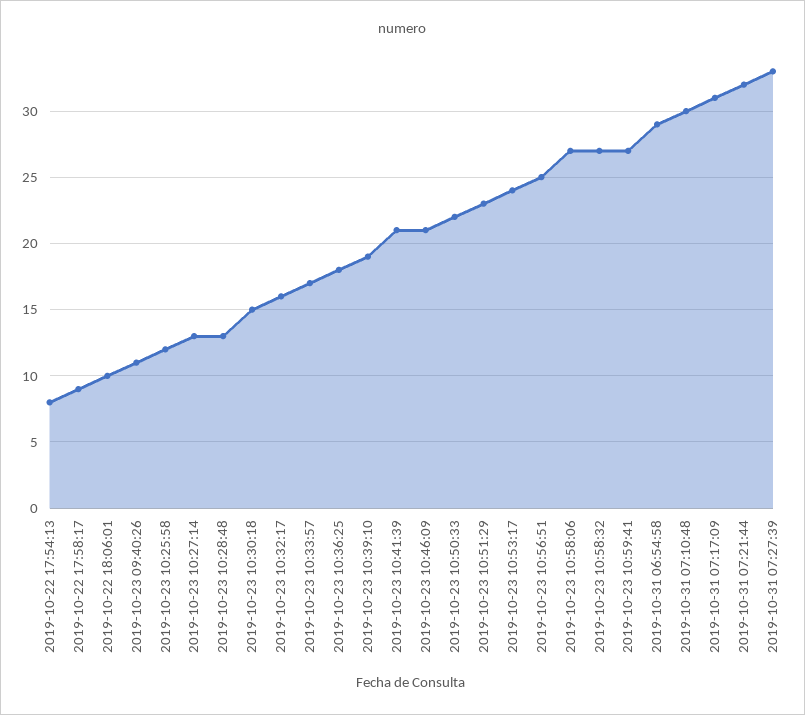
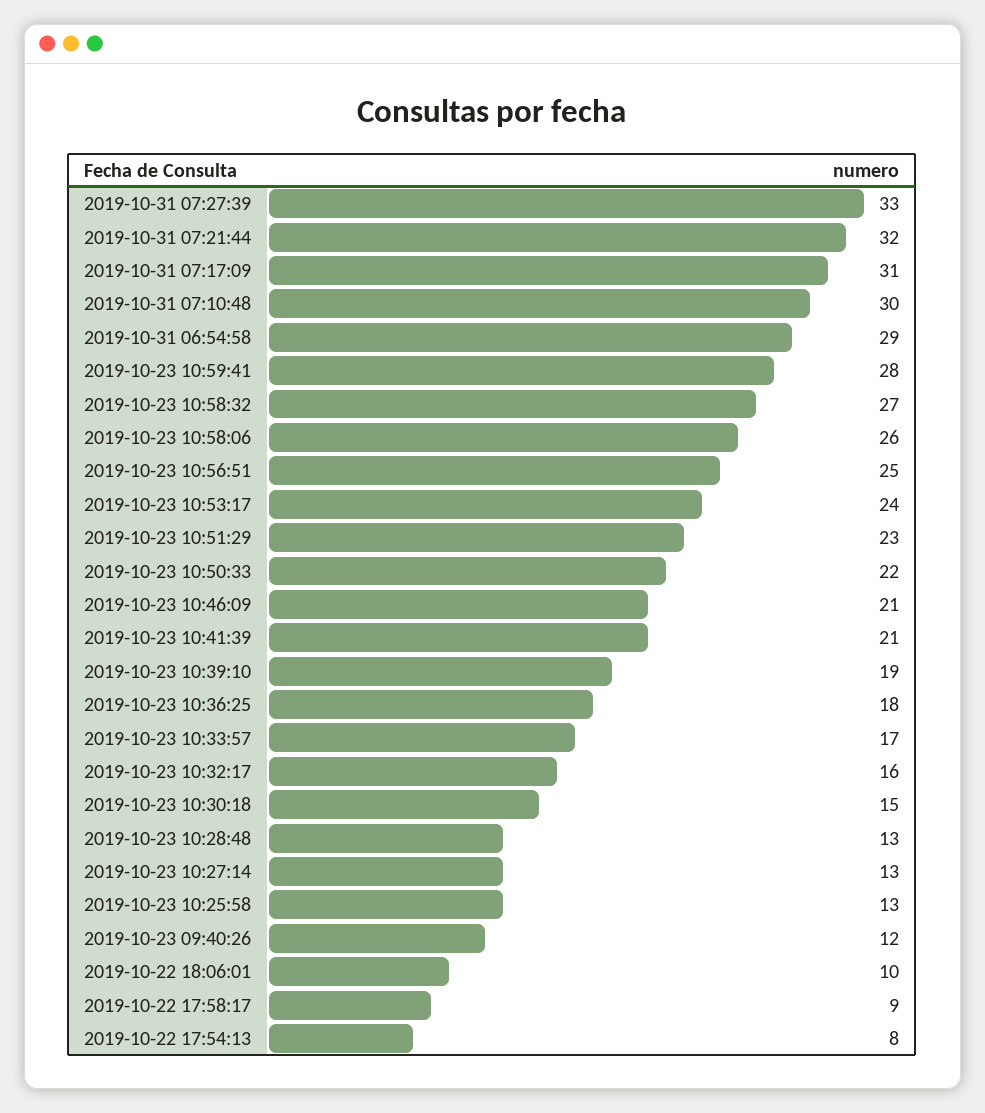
  {
    "2019-10-22 17:54:13": 8,
    "2019-10-22 17:58:17": 9,
    "2019-10-22 18:06:01": 10,
-   "2019-10-23 09:40:26": 11,
+   "2019-10-23 09:40:26": 12,
-   "2019-10-23 10:25:58": 12,
+   "2019-10-23 10:25:58": 13,
    "2019-10-23 10:27:14": 13,
    "2019-10-23 10:28:48": 13,
    "2019-10-23 10:30:18": 15,
    "2019-10-23 10:32:17": 16,
    "2019-10-23 10:33:57": 17,
    "2019-10-23 10:36:25": 18,
    "2019-10-23 10:39:10": 19,
    "2019-10-23 10:41:39": 21,
    "2019-10-23 10:46:09": 21,
    "2019-10-23 10:50:33": 22,
    "2019-10-23 10:51:29": 23,
    "2019-10-23 10:53:17": 24,
    "2019-10-23 10:56:51": 25,
-   "2019-10-23 10:58:06": 27,
+   "2019-10-23 10:58:06": 26,
    "2019-10-23 10:58:32": 27,
-   "2019-10-23 10:59:41": 27,
+   "2019-10-23 10:59:41": 28,
    "2019-10-31 06:54:58": 29,
    "2019-10-31 07:10:48": 30,
    "2019-10-31 07:17:09": 31,
    "2019-10-31 07:21:44": 32,
    "2019-10-31 07:27:39": 33
  }

